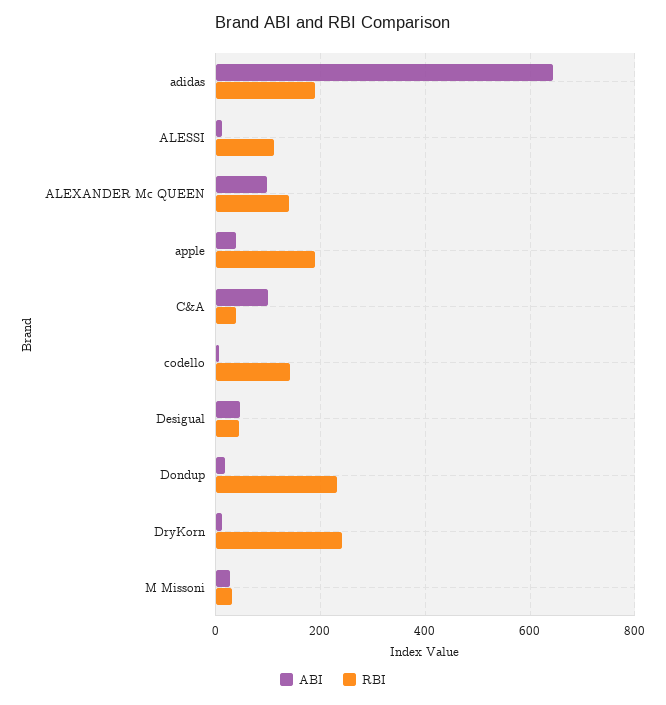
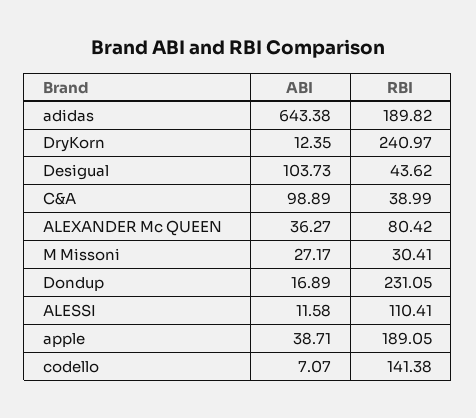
  {
    "ABI": {
      "adidas": 643.38,
      "ALESSI": 11.58,
-     "ALEXANDER Mc QUEEN": 100,
+     "ALEXANDER Mc QUEEN": 36.27,
      "apple": 38.71,
      "C&A": 98.89,
      "codello": 7.07,
-     "Desigual": 40,
+     "Desigual": 103.73,
      "Dondup": 16.89,
      "DryKorn": 12.35,
      "M Missoni": 27.17
    },
    "RBI": {
      "adidas": 189.82,
      "ALESSI": 110.41,
-     "ALEXANDER Mc QUEEN": 140,
+     "ALEXANDER Mc QUEEN": 80.42,
      "apple": 189.05,
      "C&A": 38.99,
      "codello": 141.38,
      "Desigual": 43.62,
      "Dondup": 231.05,
      "DryKorn": 240.97,
      "M Missoni": 30.41
    }
  }

